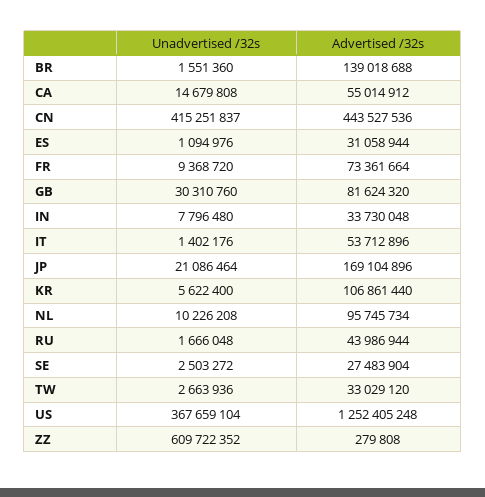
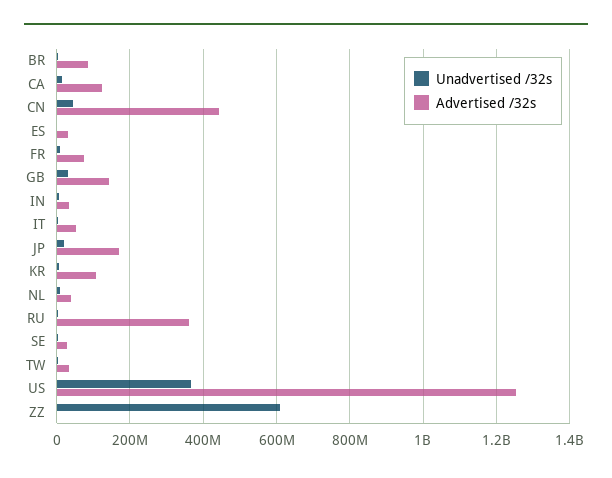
  {
    "Unadvertised /32s": {
      "BR": 1551360,
      "CA": 14679808,
-     "CN": 415251837,
+     "CN": 40000000,
      "ES": 1094976,
      "FR": 9368720,
      "GB": 30310760,
      "IN": 7796480,
      "IT": 1402176,
      "JP": 21086464,
      "KR": 5622400,
      "NL": 10226208,
      "RU": 1666048,
      "SE": 2503272,
      "TW": 2663936,
      "US": 367659104,
      "ZZ": 609722352
    },
    "Advertised /32s": {
-     "BR": 139018688,
+     "BR": 80000000,
-     "CA": 55014912,
+     "CA": 120000000,
      "CN": 443527536,
      "ES": 31058944,
      "FR": 73361664,
-     "GB": 81624320,
+     "GB": 140000000,
      "IN": 33730048,
      "IT": 53712896,
      "JP": 169104896,
      "KR": 106861440,
-     "NL": 95745734,
+     "NL": 40000000,
-     "RU": 43986944,
+     "RU": 360000000,
      "SE": 27483904,
      "TW": 33029120,
      "US": 1252405248,
      "ZZ": 279808
    }
  }

